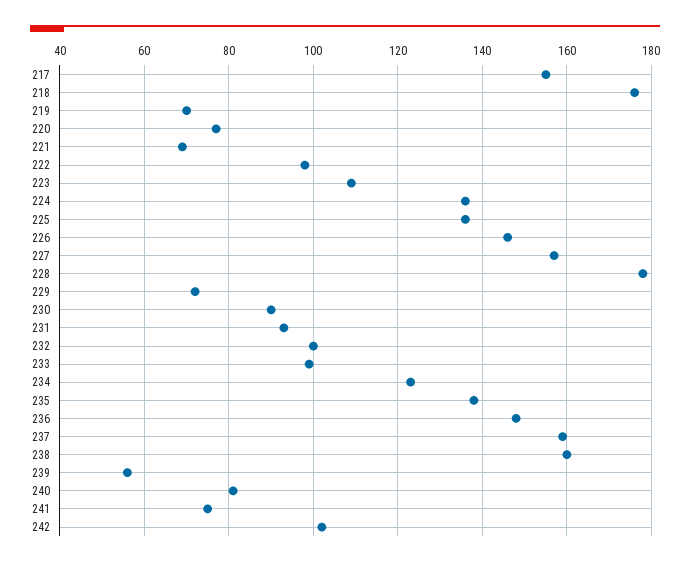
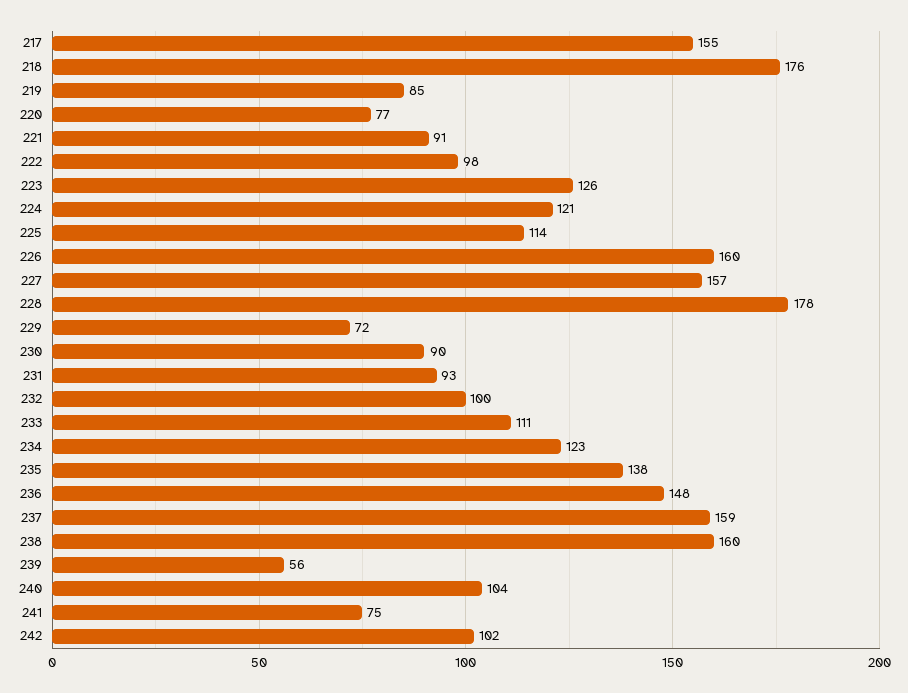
  {
    "217": 155,
    "218": 176,
-   "219": 70,
+   "219": 85,
    "220": 77,
-   "221": 70,
+   "221": 91,
    "222": 98,
-   "223": 110,
+   "223": 126,
-   "224": 135,
+   "224": 121,
-   "225": 135,
+   "225": 114,
-   "226": 145,
+   "226": 160,
    "227": 157,
    "228": 178,
    "229": 72,
    "230": 90,
    "231": 93,
    "232": 100,
-   "233": 100,
+   "233": 111,
    "234": 123,
    "235": 138,
    "236": 148,
    "237": 159,
    "238": 160,
    "239": 56,
-   "240": 80,
+   "240": 104,
    "241": 75,
    "242": 102
  }

